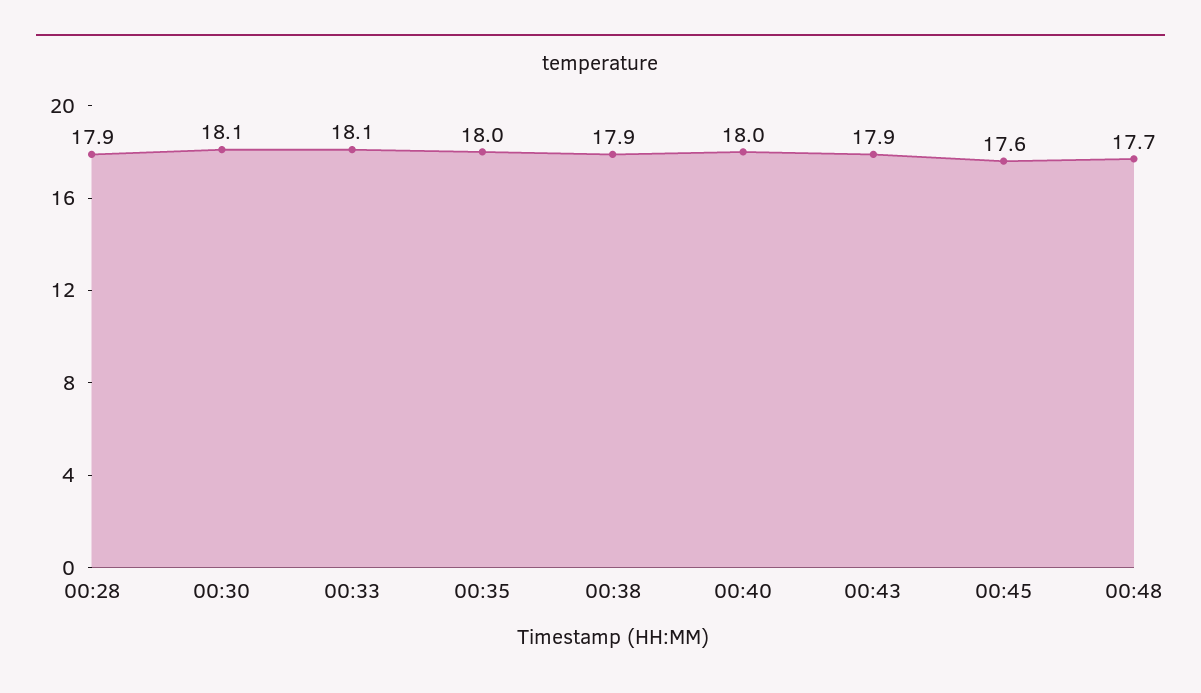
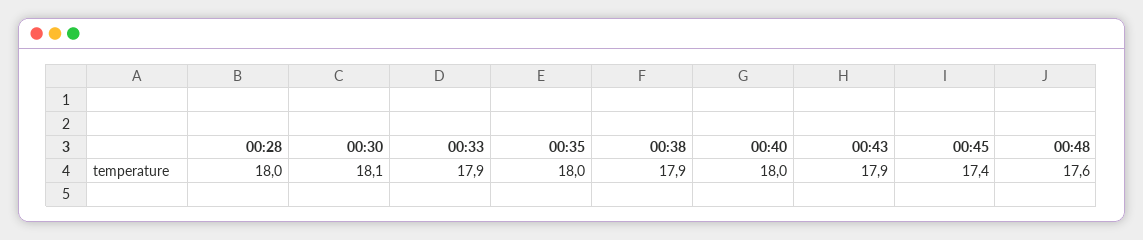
  {
-   "00:28": 17.9,
+   "00:28": 18,
    "00:30": 18.1,
-   "00:33": 18.1,
+   "00:33": 17.9,
    "00:35": 18,
    "00:38": 17.9,
    "00:40": 18,
    "00:43": 17.9,
-   "00:45": 17.6,
+   "00:45": 17.4,
-   "00:48": 17.7
+   "00:48": 17.6
  }

